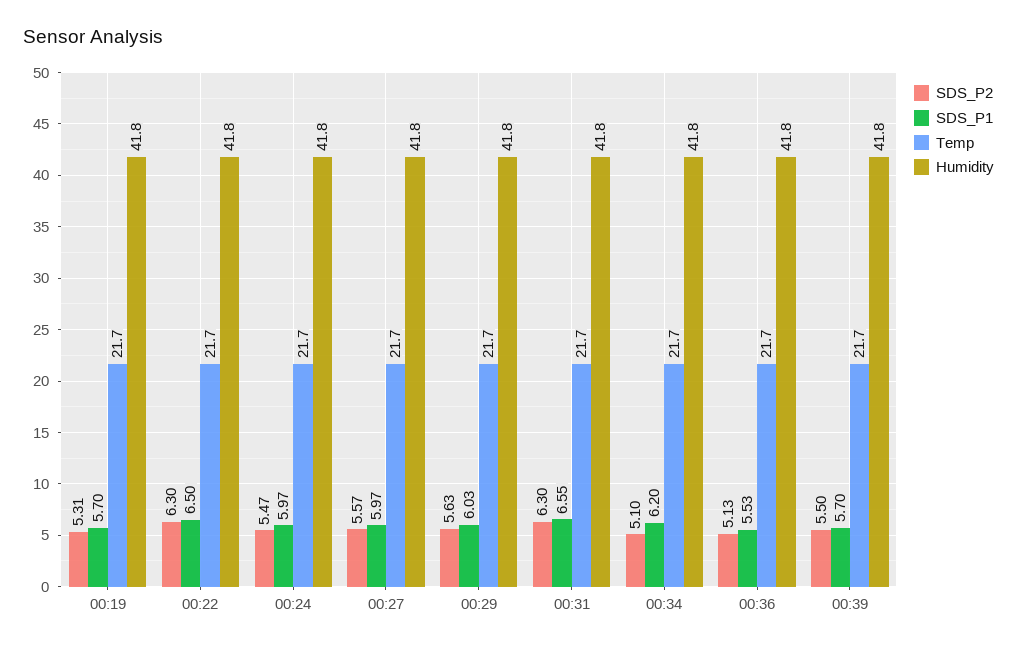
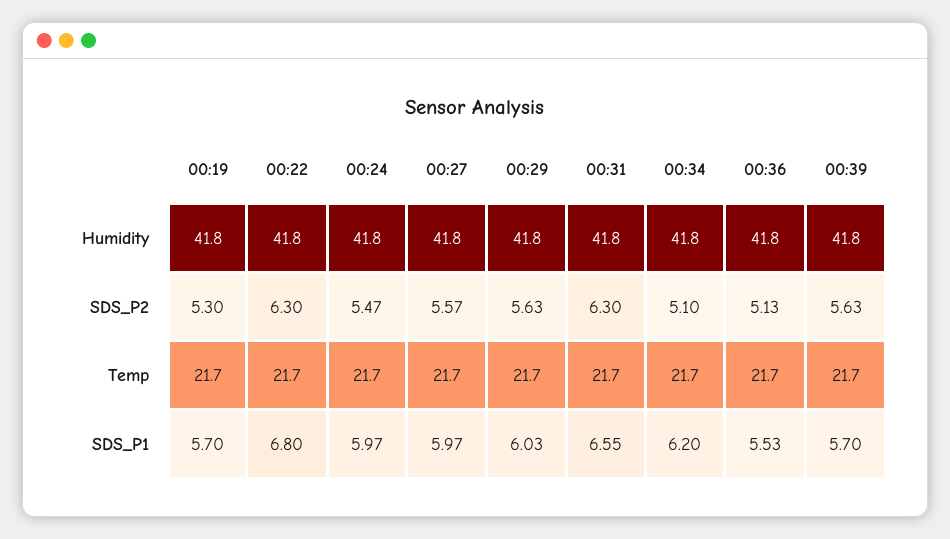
  {
    "SDS_P2": {
-     "00:19": 5.31,
+     "00:19": 5.3,
      "00:22": 6.3,
      "00:24": 5.47,
      "00:27": 5.57,
      "00:29": 5.63,
      "00:31": 6.3,
      "00:34": 5.1,
      "00:36": 5.13,
-     "00:39": 5.5
+     "00:39": 5.63
    },
    "SDS_P1": {
      "00:19": 5.7,
-     "00:22": 6.5,
+     "00:22": 6.8,
      "00:24": 5.97,
      "00:27": 5.97,
      "00:29": 6.03,
      "00:31": 6.55,
      "00:34": 6.2,
      "00:36": 5.53,
      "00:39": 5.7
    },
    "Temp": {
      "00:19": 21.7,
      "00:22": 21.7,
      "00:24": 21.7,
      "00:27": 21.7,
      "00:29": 21.7,
      "00:31": 21.7,
      "00:34": 21.7,
      "00:36": 21.7,
      "00:39": 21.7
    },
    "Humidity": {
      "00:19": 41.8,
      "00:22": 41.8,
      "00:24": 41.8,
      "00:27": 41.8,
      "00:29": 41.8,
      "00:31": 41.8,
      "00:34": 41.8,
      "00:36": 41.8,
      "00:39": 41.8
    }
  }

